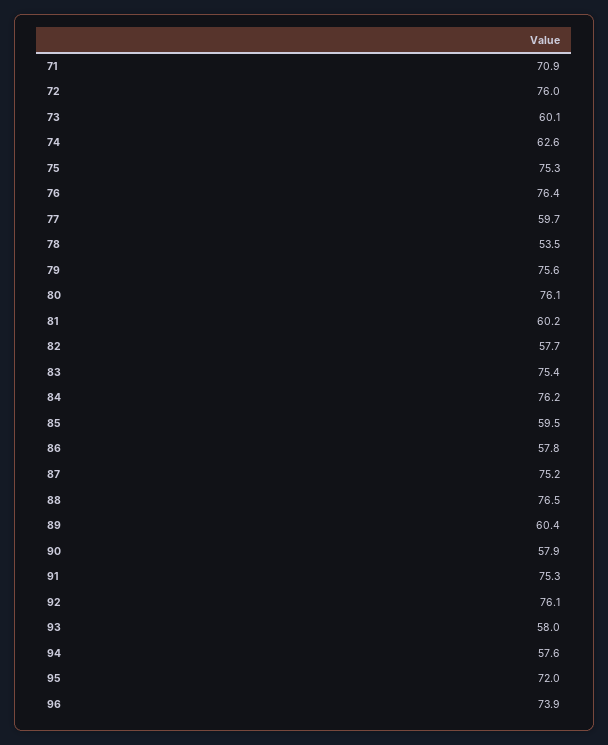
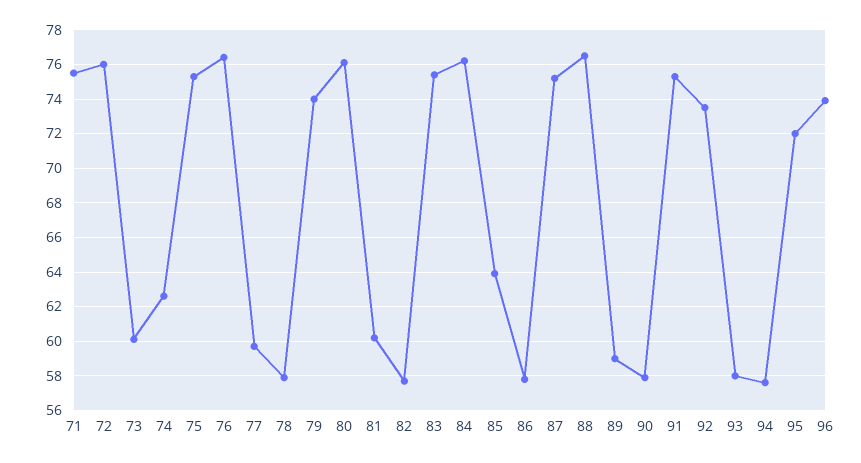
  {
-   "71": 70.9,
+   "71": 75.5,
    "72": 76,
    "73": 60.1,
    "74": 62.6,
    "75": 75.3,
    "76": 76.4,
    "77": 59.7,
-   "78": 53.5,
+   "78": 58,
-   "79": 75.6,
+   "79": 74,
    "80": 76.1,
    "81": 60.2,
    "82": 57.7,
    "83": 75.4,
    "84": 76.2,
-   "85": 59.5,
+   "85": 64,
    "86": 57.8,
    "87": 75.2,
    "88": 76.5,
-   "89": 60.4,
+   "89": 59,
    "90": 57.9,
    "91": 75.3,
-   "92": 76.1,
+   "92": 73.5,
    "93": 58,
    "94": 57.6,
    "95": 72,
    "96": 73.9
  }

